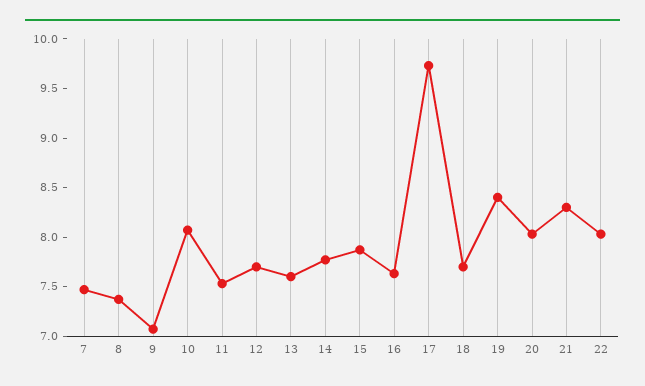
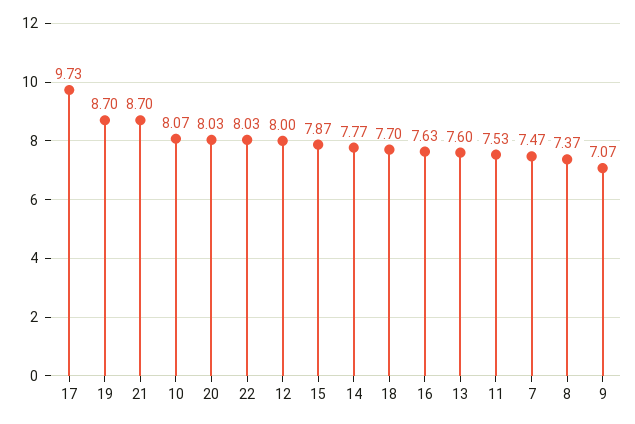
  {
    "7": 7.47,
    "8": 7.37,
    "9": 7.07,
    "10": 8.07,
    "11": 7.53,
-   "12": 7.7,
+   "12": 8,
    "13": 7.6,
    "14": 7.77,
    "15": 7.87,
    "16": 7.63,
    "17": 9.73,
    "18": 7.7,
-   "19": 8.4,
+   "19": 8.7,
    "20": 8.03,
-   "21": 8.3,
+   "21": 8.7,
    "22": 8.03
  }

